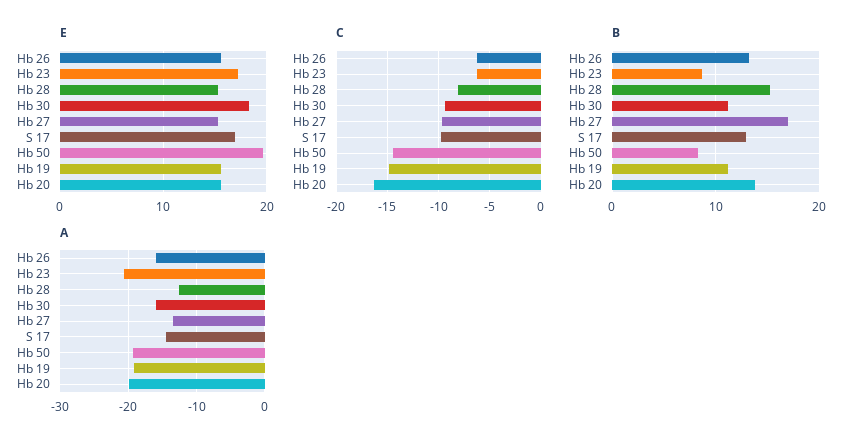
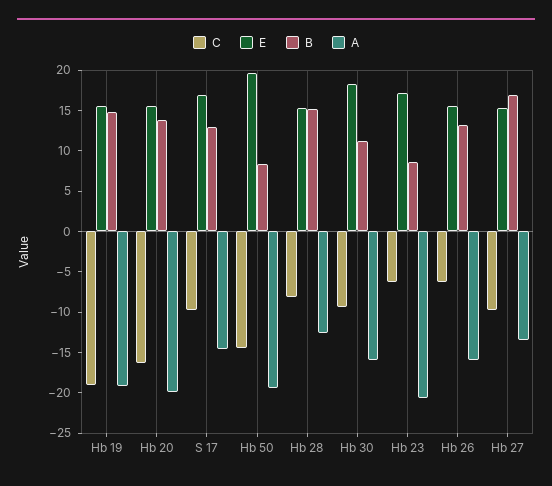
  {
    "E": {
      "Hb 26": 16,
      "Hb 23": 17,
      "Hb 28": 15,
      "Hb 30": 18,
      "Hb 27": 15,
      "S 17": 17,
      "Hb 50": 20,
      "Hb 19": 16,
      "Hb 20": 16
    },
    "C": {
      "Hb 26": -6,
      "Hb 23": -6,
      "Hb 28": -8,
      "Hb 30": -9,
      "Hb 27": -10,
      "S 17": -10,
      "Hb 50": -14,
-     "Hb 19": -15,
+     "Hb 19": -19,
      "Hb 20": -16
    },
    "B": {
      "Hb 26": 13,
      "Hb 23": 9,
      "Hb 28": 15,
      "Hb 30": 11,
      "Hb 27": 17,
      "S 17": 13,
      "Hb 50": 8,
-     "Hb 19": 11,
+     "Hb 19": 15,
      "Hb 20": 14
    },
    "A": {
      "Hb 26": -16,
      "Hb 23": -21,
      "Hb 28": -13,
      "Hb 30": -16,
      "Hb 27": -13,
      "S 17": -15,
      "Hb 50": -19,
      "Hb 19": -19,
      "Hb 20": -20
    }
  }

